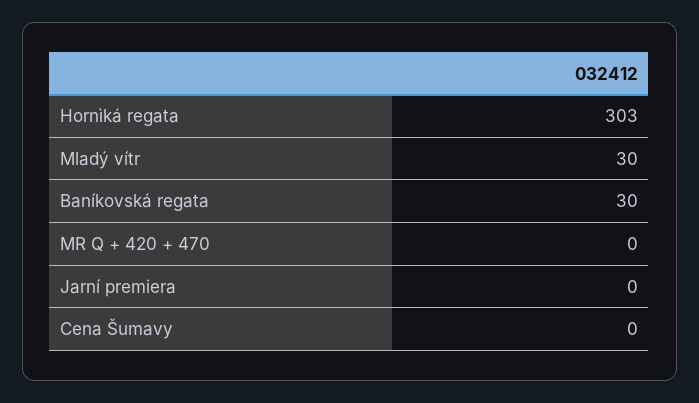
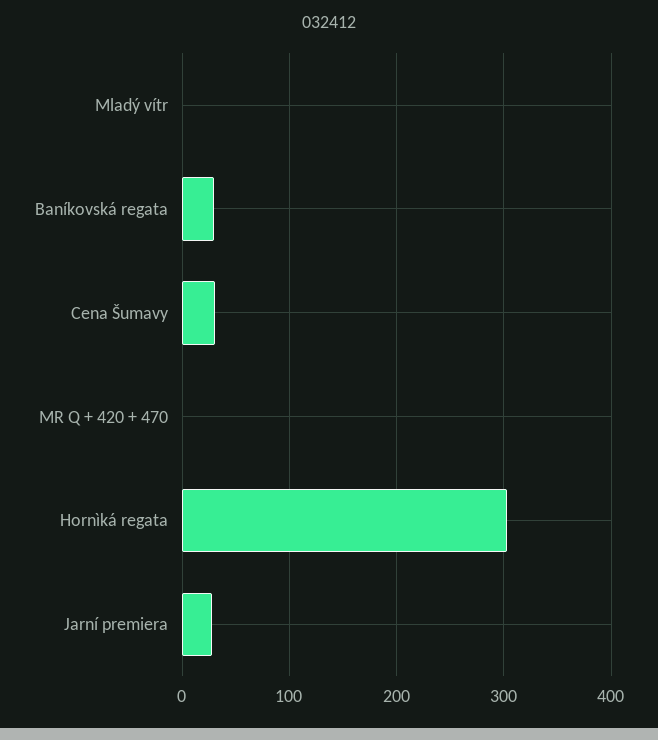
  {
    "Hornìká regata": 303,
-   "Mladý vítr": 30,
+   "Mladý vítr": 0,
    "Baníkovská regata": 30,
    "MR Q + 420 + 470": 0,
-   "Jarní premiera": 0,
+   "Jarní premiera": 30,
-   "Cena Šumavy": 0
+   "Cena Šumavy": 30
  }

